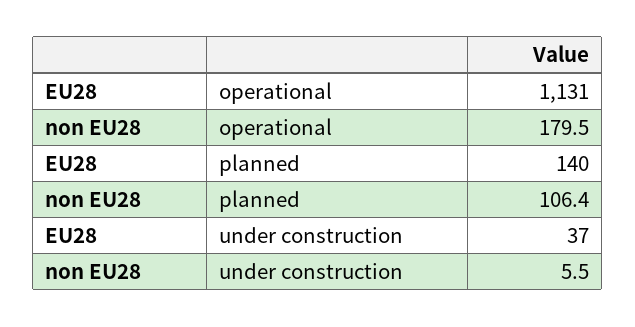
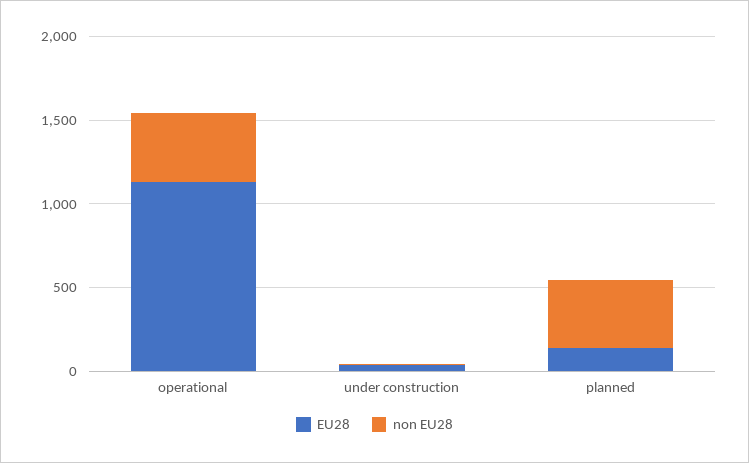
  {
    "EU28": {
      "operational": 1131,
      "planned": 140,
      "under construction": 37
    },
    "non EU28": {
-     "operational": 179.5,
+     "operational": 400,
-     "planned": 106.4,
+     "planned": 400,
      "under construction": 5.5
    }
  }

